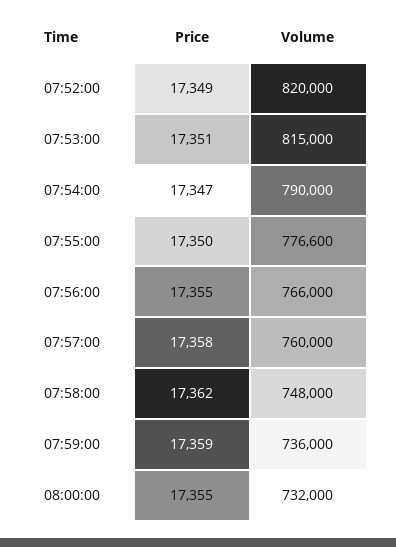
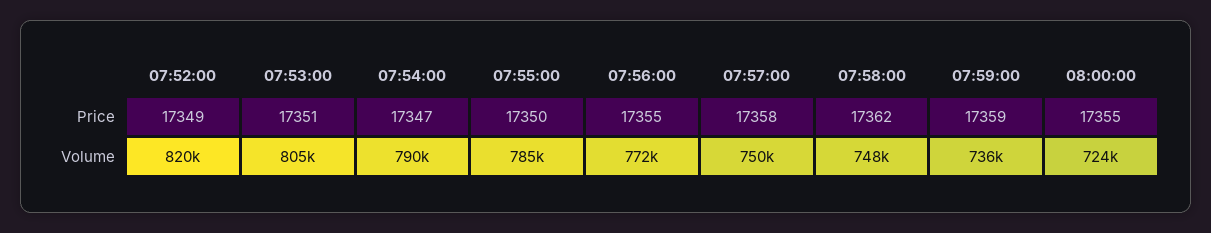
  {
    "Price": {
      "07:52:00": 17349,
      "07:53:00": 17351,
      "07:54:00": 17347,
      "07:55:00": 17350,
      "07:56:00": 17355,
      "07:57:00": 17358,
      "07:58:00": 17362,
      "07:59:00": 17359,
      "08:00:00": 17355
    },
    "Volume": {
      "07:52:00": 820000,
-     "07:53:00": 815000,
+     "07:53:00": 805000,
      "07:54:00": 790000,
-     "07:55:00": 776600,
+     "07:55:00": 785000,
-     "07:56:00": 766000,
+     "07:56:00": 772000,
-     "07:57:00": 760000,
+     "07:57:00": 750000,
      "07:58:00": 748000,
      "07:59:00": 736000,
-     "08:00:00": 732000
+     "08:00:00": 724000
    }
  }

